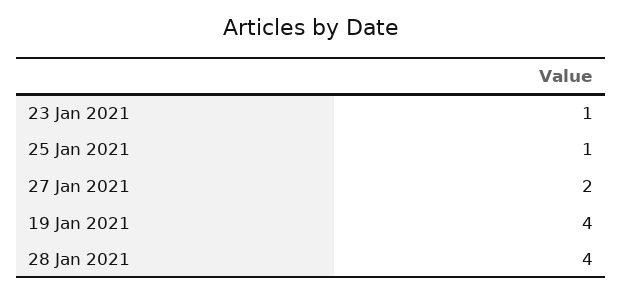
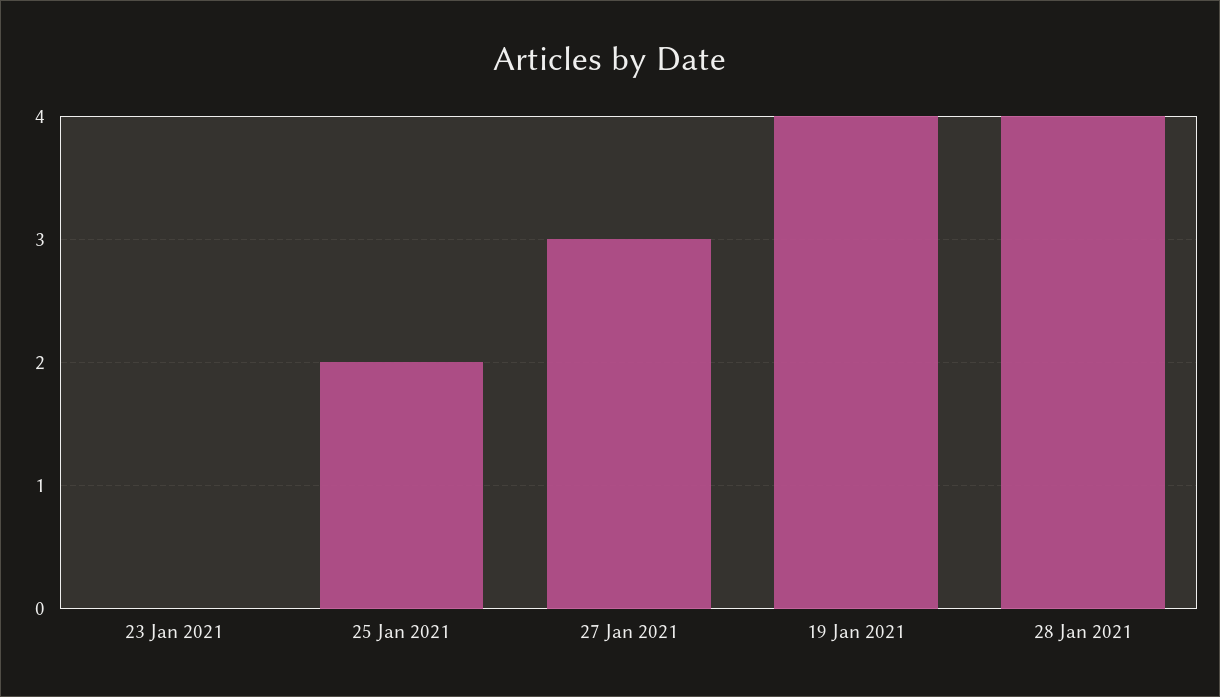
  {
-   "23 Jan 2021": 1,
+   "23 Jan 2021": 0,
-   "25 Jan 2021": 1,
+   "25 Jan 2021": 2,
-   "27 Jan 2021": 2,
+   "27 Jan 2021": 3,
    "19 Jan 2021": 4,
    "28 Jan 2021": 4
  }

